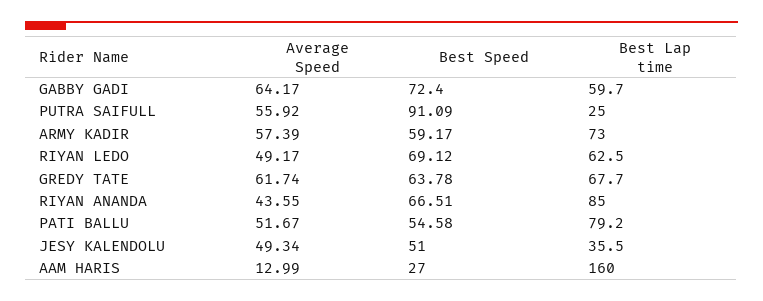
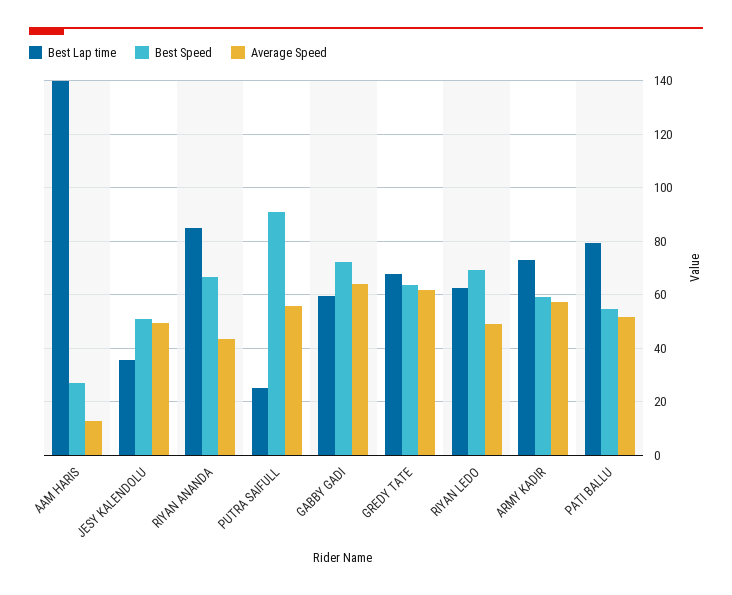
  {
    "Average Speed": {
      "GABBY GADI": 64.17,
      "PUTRA SAIFULL": 55.92,
      "ARMY KADIR": 57.39,
      "RIYAN LEDO": 49.17,
      "GREDY TATE": 61.74,
      "RIYAN ANANDA": 43.55,
      "PATI BALLU": 51.67,
      "JESY KALENDOLU": 49.34,
      "AAM HARIS": 12.99
    },
    "Best Speed": {
      "GABBY GADI": 72.4,
      "PUTRA SAIFULL": 91.09,
      "ARMY KADIR": 59.17,
      "RIYAN LEDO": 69.12,
      "GREDY TATE": 63.78,
      "RIYAN ANANDA": 66.51,
      "PATI BALLU": 54.58,
      "JESY KALENDOLU": 51,
      "AAM HARIS": 27
    },
    "Best Lap time": {
      "GABBY GADI": 59.7,
      "PUTRA SAIFULL": 25,
      "ARMY KADIR": 73,
      "RIYAN LEDO": 62.5,
      "GREDY TATE": 67.7,
      "RIYAN ANANDA": 85,
      "PATI BALLU": 79.2,
      "JESY KALENDOLU": 35.5,
-     "AAM HARIS": 160
+     "AAM HARIS": 140
    }
  }

